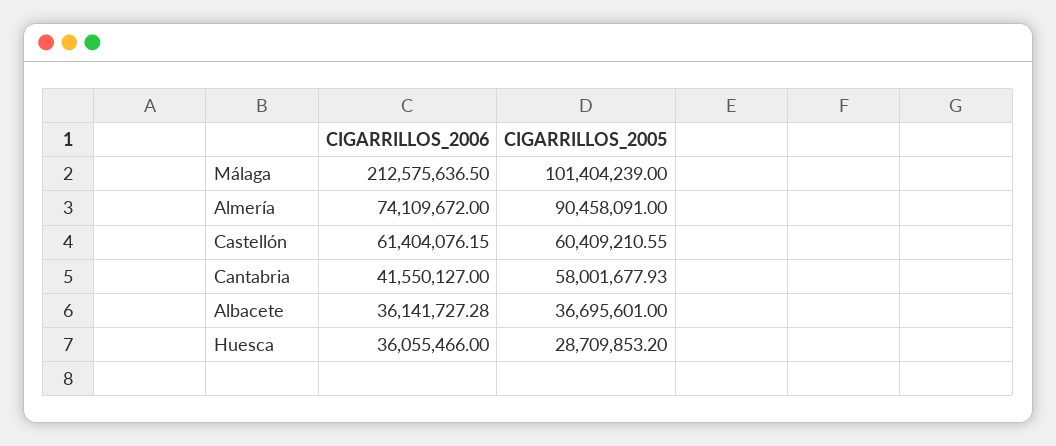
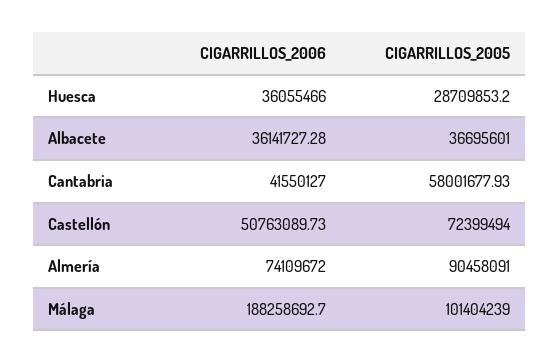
  {
    "CIGARRILLOS_2006": {
-     "Málaga": 212575636.5,
+     "Málaga": 188258692.7,
      "Almería": 74109672,
-     "Castellón": 61404076.15,
+     "Castellón": 50763089.73,
      "Cantabria": 41550127,
      "Albacete": 36141727.28,
      "Huesca": 36055466
    },
    "CIGARRILLOS_2005": {
      "Málaga": 101404239,
      "Almería": 90458091,
-     "Castellón": 60409210.55,
+     "Castellón": 72399494,
      "Cantabria": 58001677.93,
      "Albacete": 36695601,
      "Huesca": 28709853.2
    }
  }

